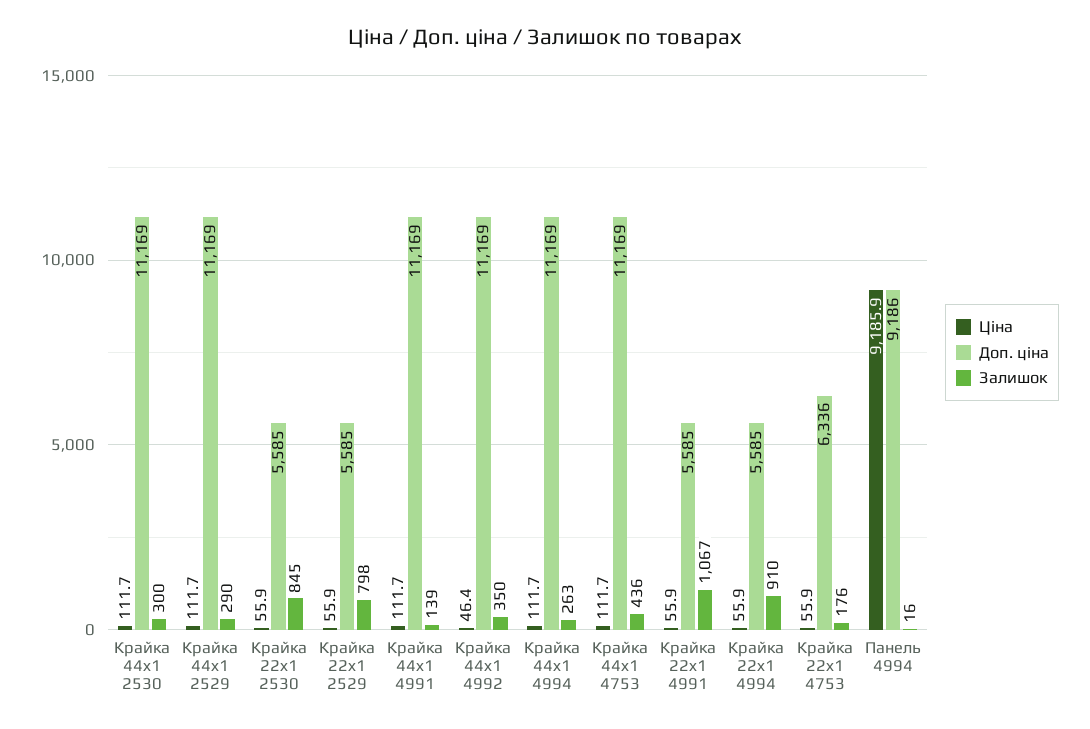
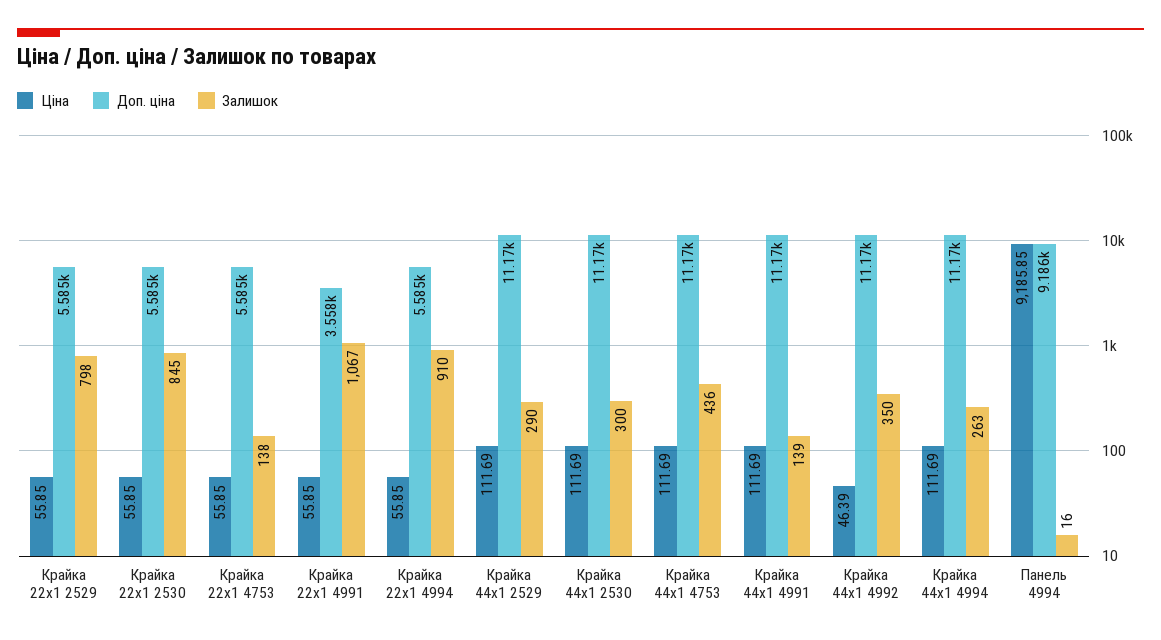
  {
    "Ціна": {
      "Крайка 44x1 2530": 111.69,
      "Крайка 44x1 2529": 111.69,
      "Крайка 22x1 2530": 55.85,
      "Крайка 22x1 2529": 55.85,
      "Крайка 44x1 4991": 111.69,
      "Крайка 44x1 4992": 46.39,
      "Крайка 44x1 4994": 111.69,
      "Крайка 44x1 4753": 111.69,
      "Крайка 22x1 4991": 55.85,
      "Крайка 22x1 4994": 55.85,
      "Крайка 22x1 4753": 55.85,
      "Панель 4994": 9185.85
    },
    "Доп. ціна": {
      "Крайка 44x1 2530": 11169,
      "Крайка 44x1 2529": 11169,
      "Крайка 22x1 2530": 5585,
      "Крайка 22x1 2529": 5585,
      "Крайка 44x1 4991": 11169,
      "Крайка 44x1 4992": 11169,
      "Крайка 44x1 4994": 11169,
      "Крайка 44x1 4753": 11169,
-     "Крайка 22x1 4991": 5585,
+     "Крайка 22x1 4991": 3558,
      "Крайка 22x1 4994": 5585,
-     "Крайка 22x1 4753": 6336,
+     "Крайка 22x1 4753": 5585,
      "Панель 4994": 9186
    },
    "Залишок": {
      "Крайка 44x1 2530": 300,
      "Крайка 44x1 2529": 290,
      "Крайка 22x1 2530": 845,
      "Крайка 22x1 2529": 798,
      "Крайка 44x1 4991": 139,
      "Крайка 44x1 4992": 350,
      "Крайка 44x1 4994": 263,
      "Крайка 44x1 4753": 436,
      "Крайка 22x1 4991": 1067,
      "Крайка 22x1 4994": 910,
-     "Крайка 22x1 4753": 176,
+     "Крайка 22x1 4753": 138,
      "Панель 4994": 16
    }
  }

